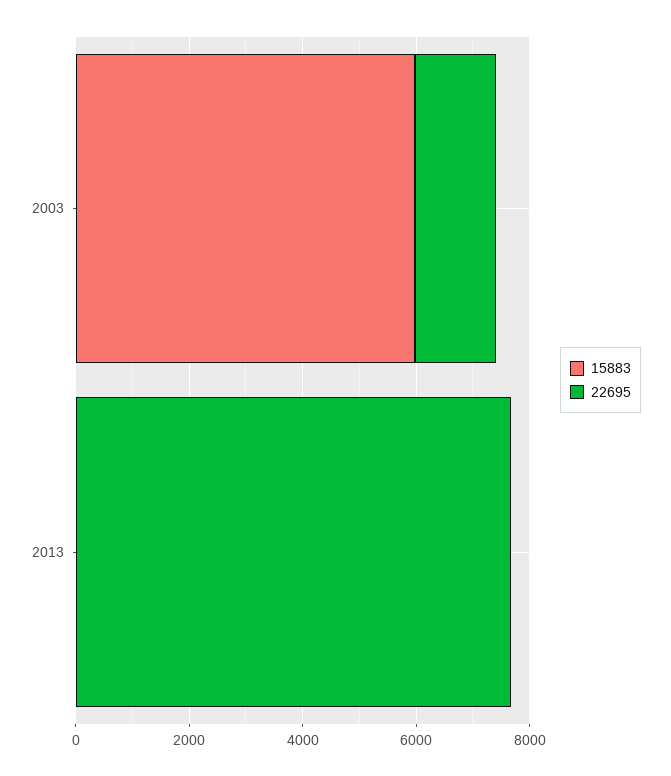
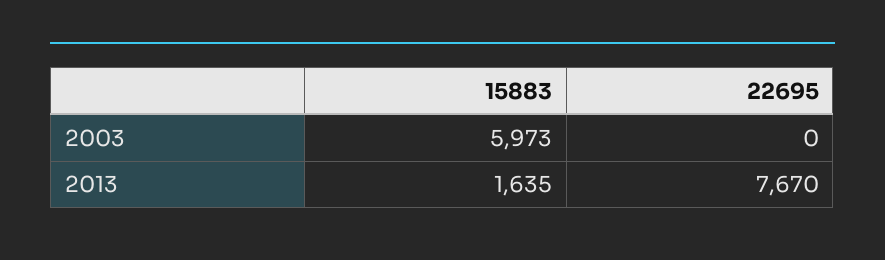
  {
    "15883": {
      "2003": 5973,
-     "2013": 0
+     "2013": 1635
    },
    "22695": {
-     "2003": 1500,
+     "2003": 0,
      "2013": 7670
    }
  }

